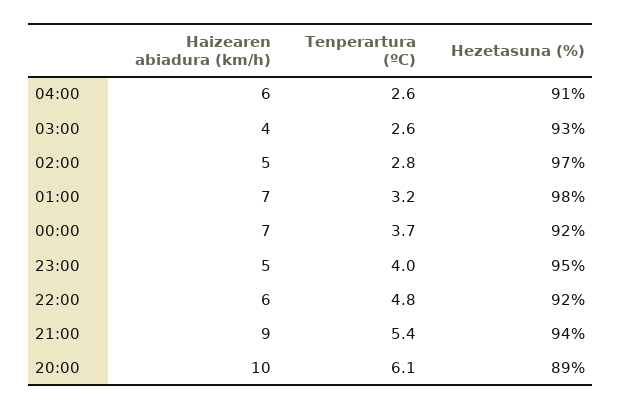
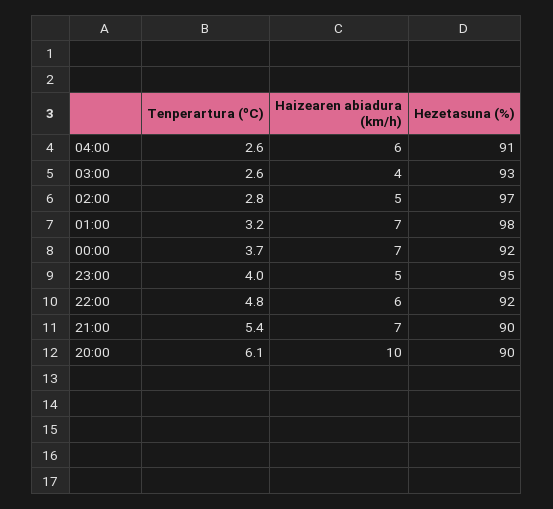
  {
    "Haizearen abiadura (km/h)": {
      "04:00": 6,
      "03:00": 4,
      "02:00": 5,
      "01:00": 7,
      "00:00": 7,
      "23:00": 5,
      "22:00": 6,
-     "21:00": 9,
+     "21:00": 7,
      "20:00": 10
    },
    "Tenperartura (ºC)": {
      "04:00": 2.6,
      "03:00": 2.6,
      "02:00": 2.8,
      "01:00": 3.2,
      "00:00": 3.7,
      "23:00": 4,
      "22:00": 4.8,
      "21:00": 5.4,
      "20:00": 6.1
    },
    "Hezetasuna (%)": {
      "04:00": 91,
      "03:00": 93,
      "02:00": 97,
      "01:00": 98,
      "00:00": 92,
      "23:00": 95,
      "22:00": 92,
-     "21:00": 94,
+     "21:00": 90,
-     "20:00": 89
+     "20:00": 90
    }
  }

